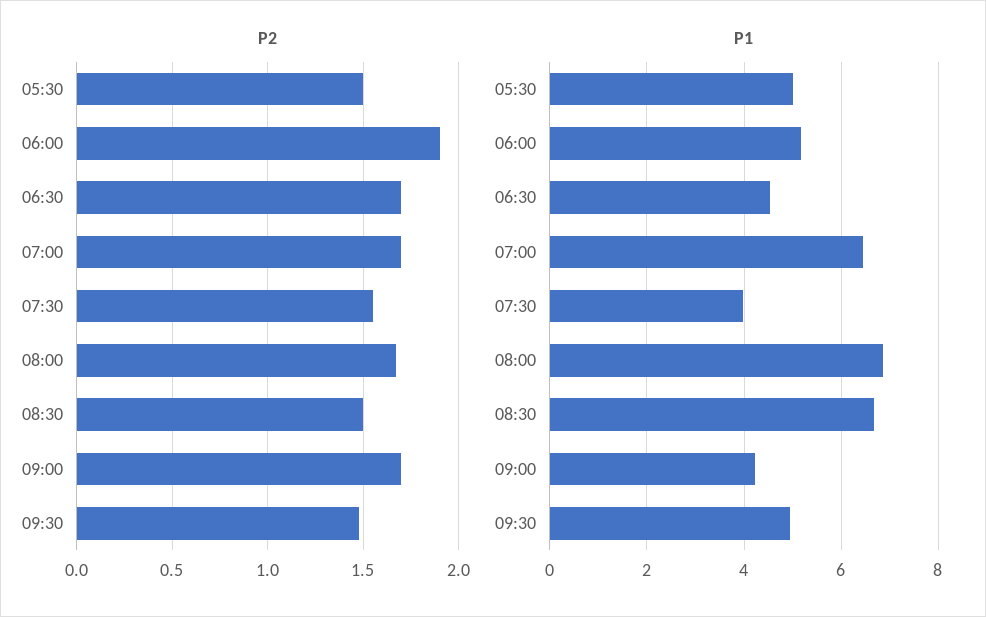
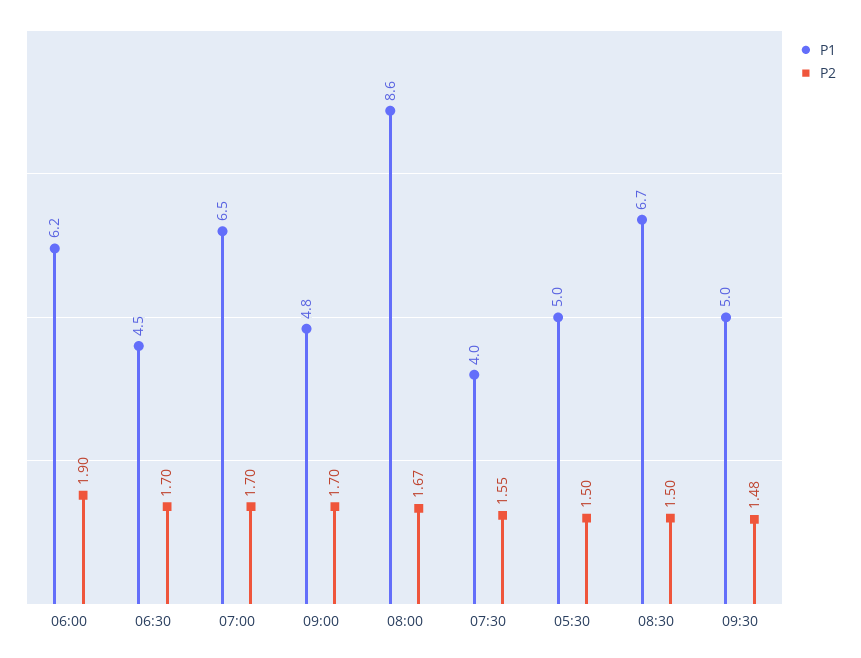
  {
    "P2": {
      "05:30": 1.5,
      "06:00": 1.9,
      "06:30": 1.7,
      "07:00": 1.7,
      "07:30": 1.55,
      "08:00": 1.67,
      "08:30": 1.5,
      "09:00": 1.7,
      "09:30": 1.48
    },
    "P1": {
      "05:30": 5,
-     "06:00": 5.2,
+     "06:00": 6.2,
      "06:30": 4.5,
      "07:00": 6.5,
      "07:30": 4,
-     "08:00": 6.8,
+     "08:00": 8.6,
      "08:30": 6.7,
-     "09:00": 4.2,
+     "09:00": 4.8,
      "09:30": 5
    }
  }

